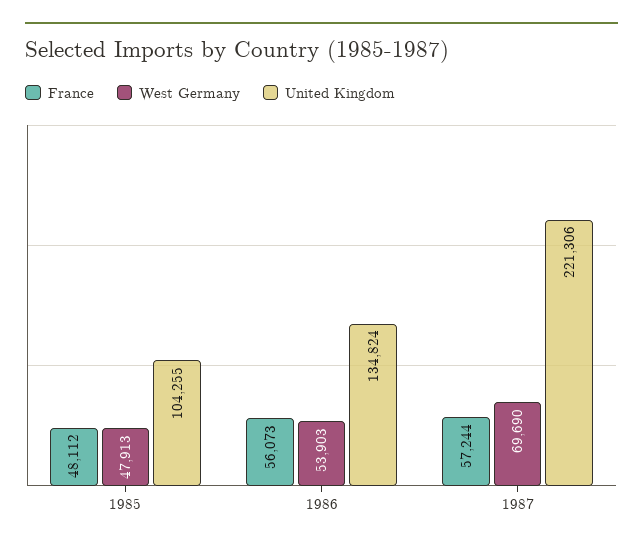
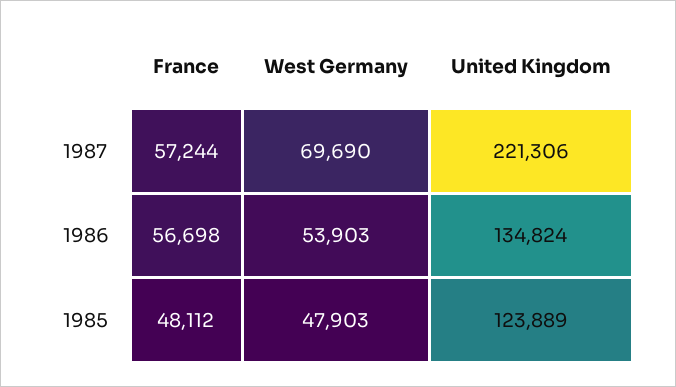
  {
    "France": {
      "1985": 48112,
-     "1986": 56073,
+     "1986": 56698,
      "1987": 57244
    },
    "West Germany": {
-     "1985": 47913,
+     "1985": 47903,
      "1986": 53903,
      "1987": 69690
    },
    "United Kingdom": {
-     "1985": 104255,
+     "1985": 123889,
      "1986": 134824,
      "1987": 221306
    }
  }

